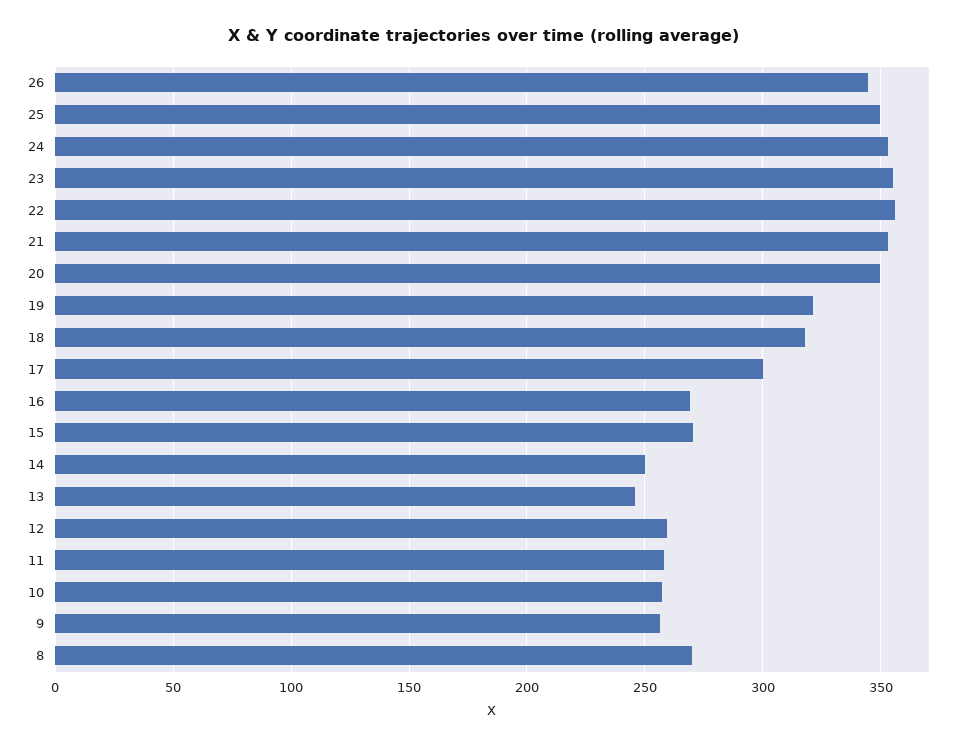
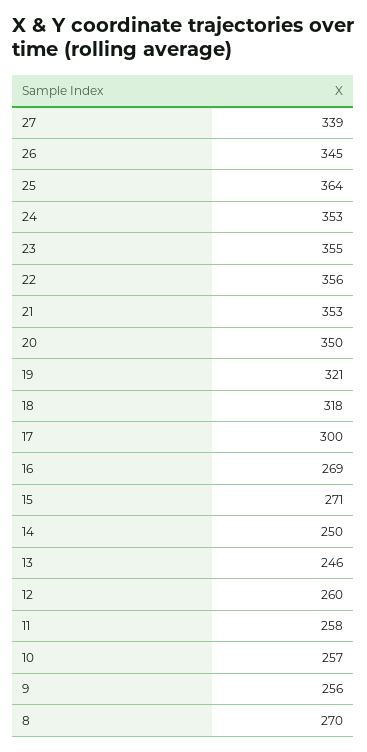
  {
    "26": 345,
-   "25": 350,
+   "25": 364,
    "24": 353,
    "23": 355,
    "22": 356,
    "21": 353,
    "20": 350,
    "19": 321,
    "18": 318,
    "17": 300,
    "16": 269,
    "15": 271,
    "14": 250,
    "13": 246,
    "12": 260,
    "11": 258,
    "10": 257,
    "9": 256,
-   "8": 270
+   "8": 270,
+   "27": 339
  }

